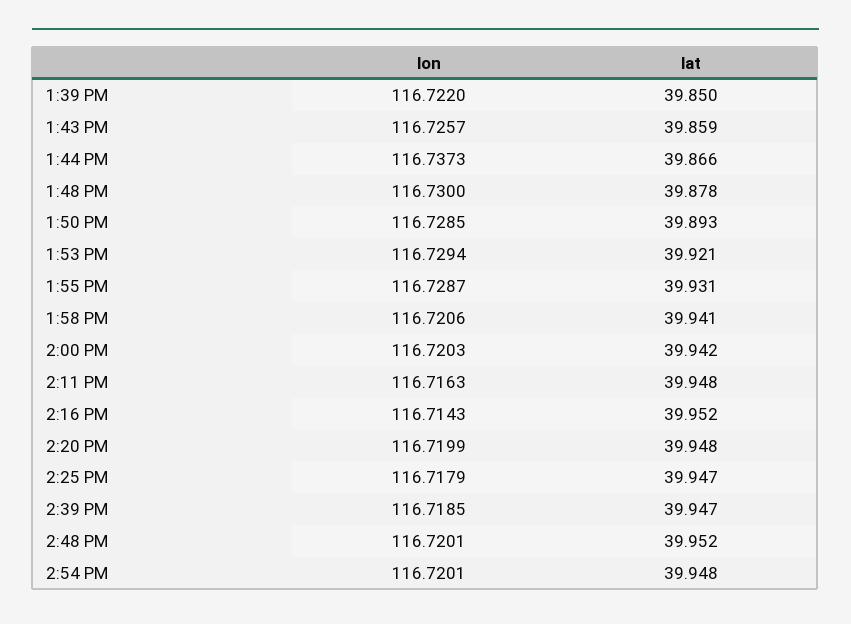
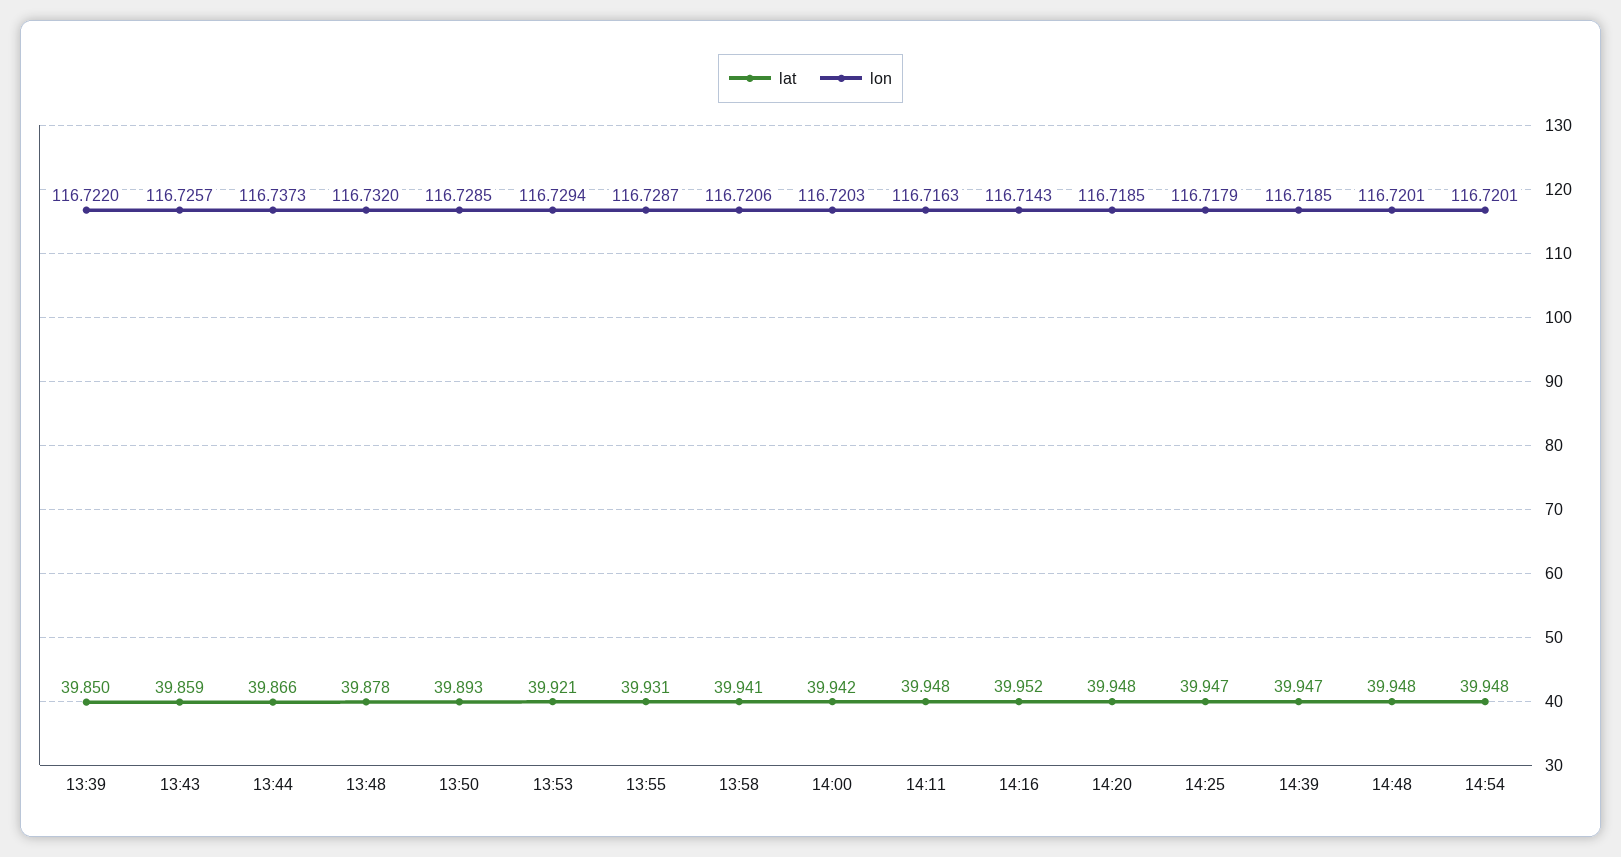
  {
    "lon": {
      "1:39 PM": 116.722,
      "1:43 PM": 116.7257,
      "1:44 PM": 116.7373,
-     "1:48 PM": 116.73,
+     "1:48 PM": 116.732,
      "1:50 PM": 116.7285,
      "1:53 PM": 116.7294,
      "1:55 PM": 116.7287,
      "1:58 PM": 116.7206,
      "2:00 PM": 116.7203,
      "2:11 PM": 116.7163,
      "2:16 PM": 116.7143,
-     "2:20 PM": 116.7199,
+     "2:20 PM": 116.7185,
      "2:25 PM": 116.7179,
      "2:39 PM": 116.7185,
      "2:48 PM": 116.7201,
      "2:54 PM": 116.7201
    },
    "lat": {
      "1:39 PM": 39.85,
      "1:43 PM": 39.859,
      "1:44 PM": 39.866,
      "1:48 PM": 39.878,
      "1:50 PM": 39.893,
      "1:53 PM": 39.921,
      "1:55 PM": 39.931,
      "1:58 PM": 39.941,
      "2:00 PM": 39.942,
      "2:11 PM": 39.948,
      "2:16 PM": 39.952,
      "2:20 PM": 39.948,
      "2:25 PM": 39.947,
      "2:39 PM": 39.947,
-     "2:48 PM": 39.952,
+     "2:48 PM": 39.948,
      "2:54 PM": 39.948
    }
  }

